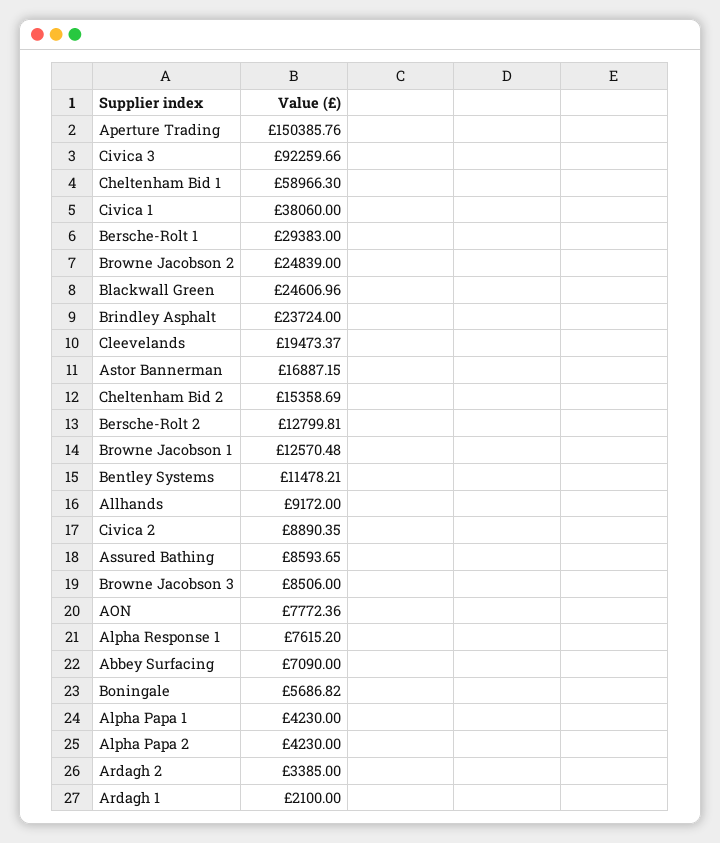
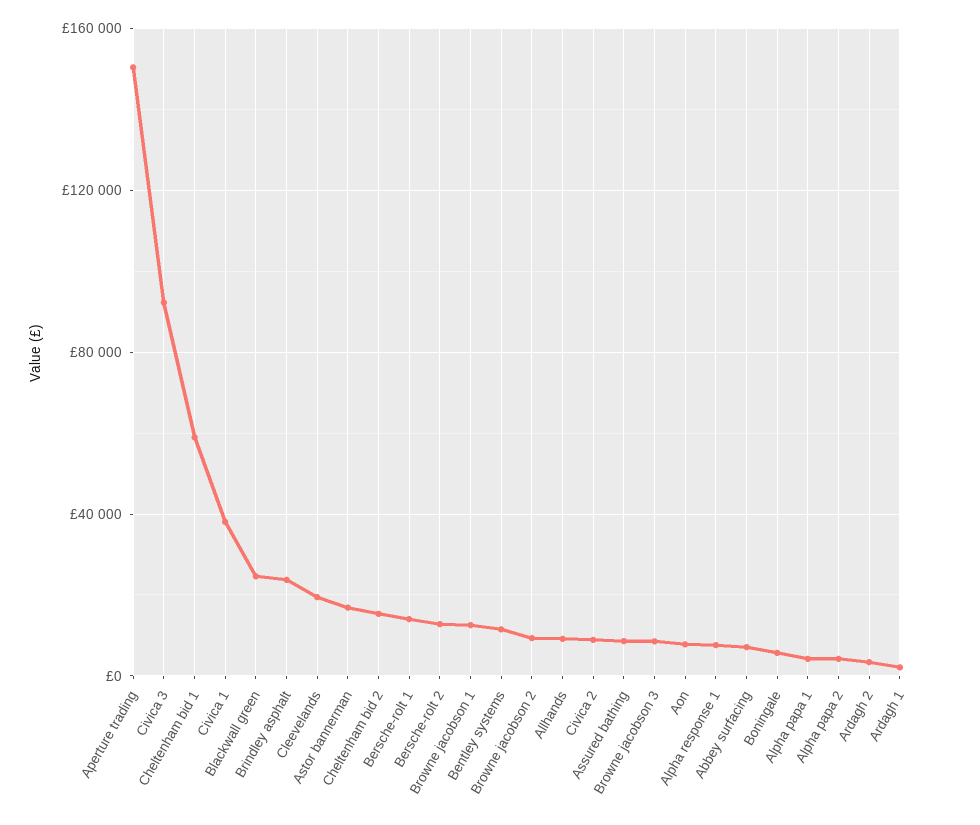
  {
    "Aperture Trading": 150385.76,
    "Civica 3": 92259.66,
    "Cheltenham Bid 1": 58966.3,
    "Civica 1": 38060,
-   "Bersche-Rolt 1": 29383,
+   "Bersche-Rolt 1": 15000,
-   "Browne Jacobson 2": 24839,
+   "Browne Jacobson 2": 10000,
    "Blackwall Green": 24606.96,
    "Brindley Asphalt": 23724,
    "Cleevelands": 19473.37,
    "Astor Bannerman": 16887.15,
    "Cheltenham Bid 2": 15358.69,
    "Bersche-Rolt 2": 12799.81,
    "Browne Jacobson 1": 12570.48,
    "Bentley Systems": 11478.21,
    "Allhands": 9172,
    "Civica 2": 8890.35,
    "Assured Bathing": 8593.65,
    "Browne Jacobson 3": 8506,
    "AON": 7772.36,
    "Alpha Response 1": 7615.2,
    "Abbey Surfacing": 7090,
    "Boningale": 5686.82,
    "Alpha Papa 1": 4230,
    "Alpha Papa 2": 4230,
    "Ardagh 2": 3385,
    "Ardagh 1": 2100
  }

